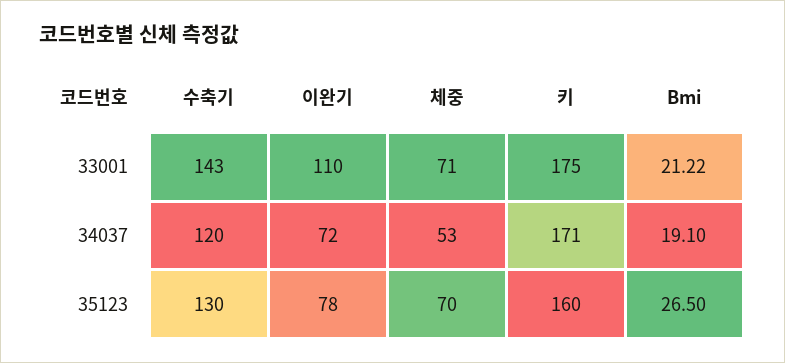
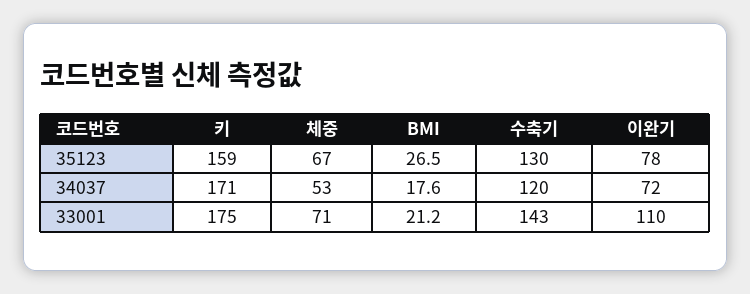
  {
    "수축기": {
      "33001": 143,
      "34037": 120,
      "35123": 130
    },
    "이완기": {
      "33001": 110,
      "34037": 72,
      "35123": 78
    },
    "체중": {
      "33001": 71,
      "34037": 53,
-     "35123": 70
+     "35123": 67
    },
    "키": {
      "33001": 175,
      "34037": 171,
-     "35123": 160
+     "35123": 159
    },
    "Bmi": {
      "33001": 21.22,
-     "34037": 19.1,
+     "34037": 17.6,
      "35123": 26.5
    }
  }

